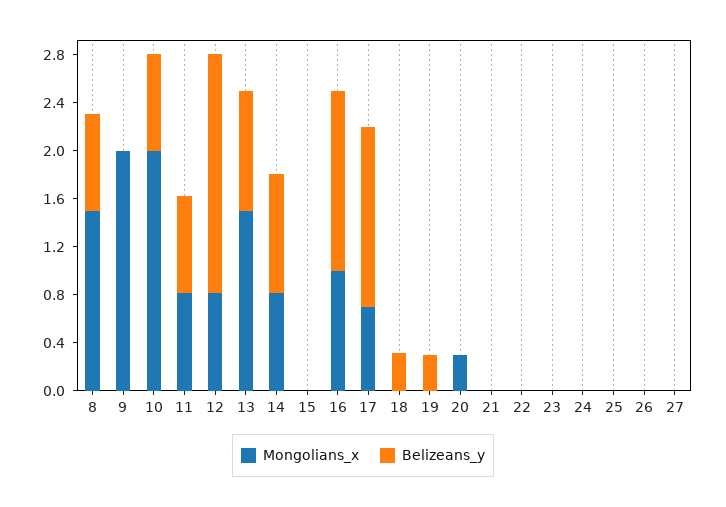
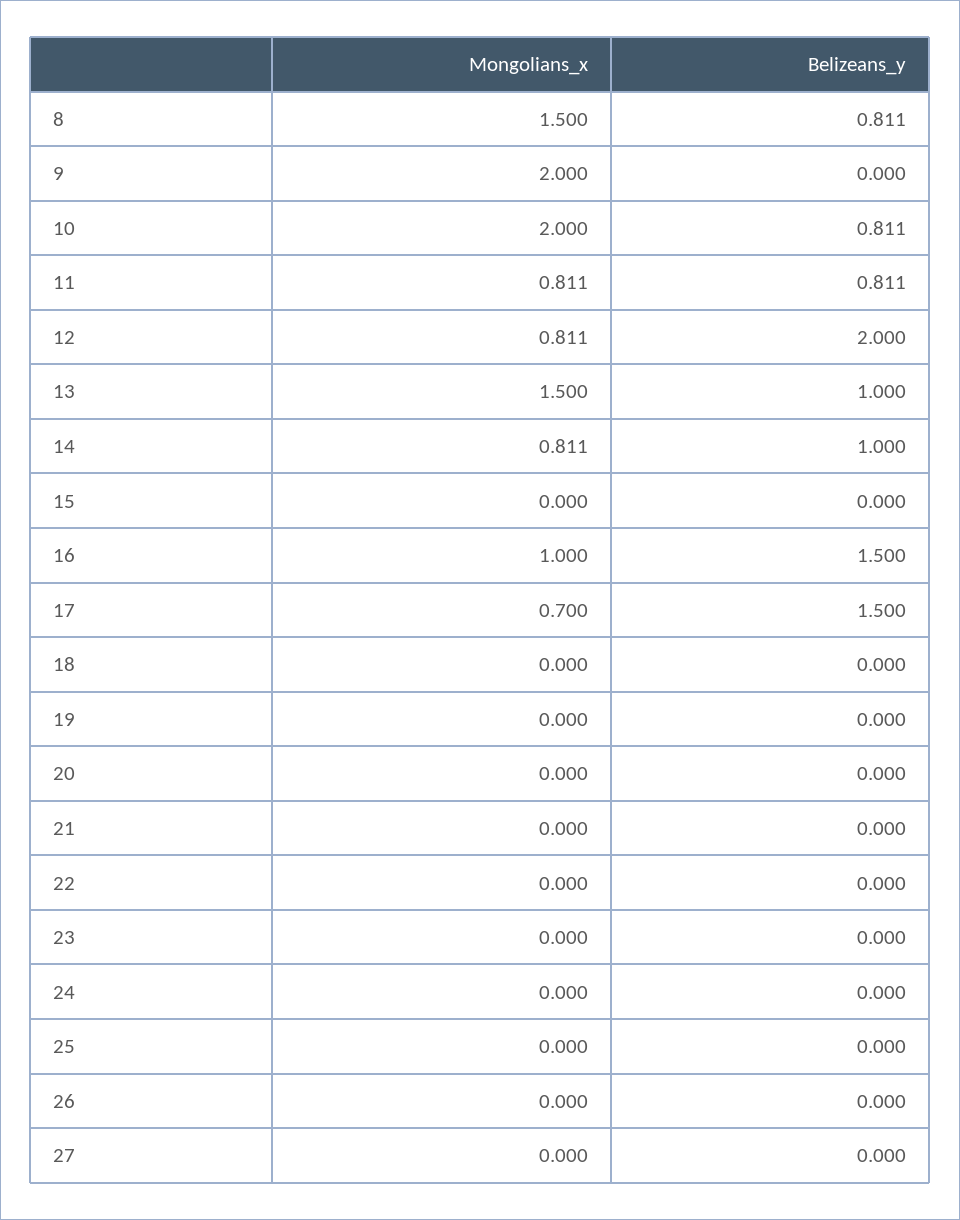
  {
    "Mongolians_x": {
      "8": 1.5,
      "9": 2,
      "10": 2,
      "11": 0.811,
      "12": 0.811,
      "13": 1.5,
      "14": 0.811,
      "15": 0,
      "16": 1,
      "17": 0.7,
      "18": 0,
      "19": 0,
-     "20": 0.3,
+     "20": 0,
      "21": 0,
      "22": 0,
      "23": 0,
      "24": 0,
      "25": 0,
      "26": 0,
      "27": 0
    },
    "Belizeans_y": {
      "8": 0.811,
      "9": 0,
      "10": 0.811,
      "11": 0.811,
      "12": 2,
      "13": 1,
      "14": 1,
      "15": 0,
      "16": 1.5,
      "17": 1.5,
-     "18": 0.3,
+     "18": 0,
-     "19": 0.3,
+     "19": 0,
      "20": 0,
      "21": 0,
      "22": 0,
      "23": 0,
      "24": 0,
      "25": 0,
      "26": 0,
      "27": 0
    }
  }

